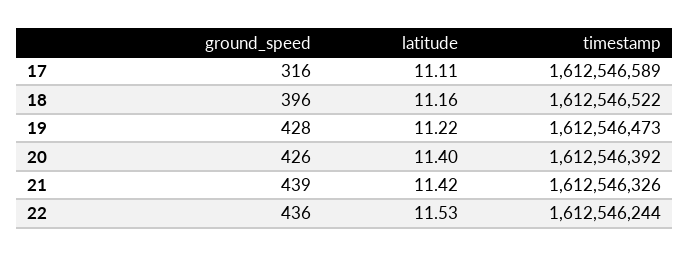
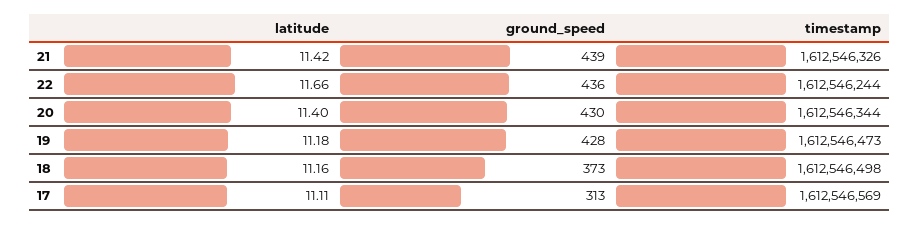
  {
    "ground_speed": {
-     "17": 316,
+     "17": 313,
-     "18": 396,
+     "18": 373,
      "19": 428,
-     "20": 426,
+     "20": 430,
      "21": 439,
      "22": 436
    },
    "latitude": {
      "17": 11.11,
      "18": 11.16,
-     "19": 11.22,
+     "19": 11.18,
      "20": 11.4,
      "21": 11.42,
-     "22": 11.53
+     "22": 11.66
    },
    "timestamp": {
-     "17": 1612546589,
+     "17": 1612546569,
-     "18": 1612546522,
+     "18": 1612546498,
      "19": 1612546473,
-     "20": 1612546392,
+     "20": 1612546344,
      "21": 1612546326,
      "22": 1612546244
    }
  }

